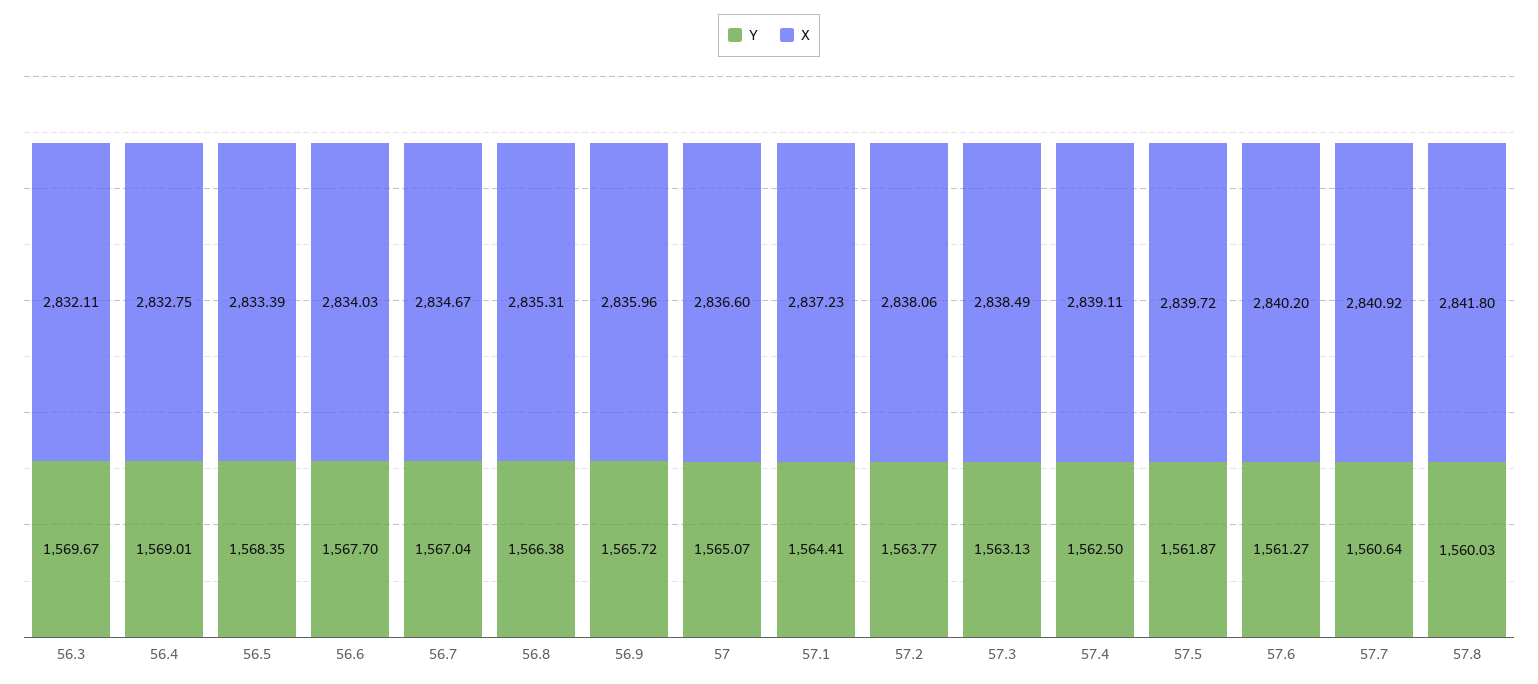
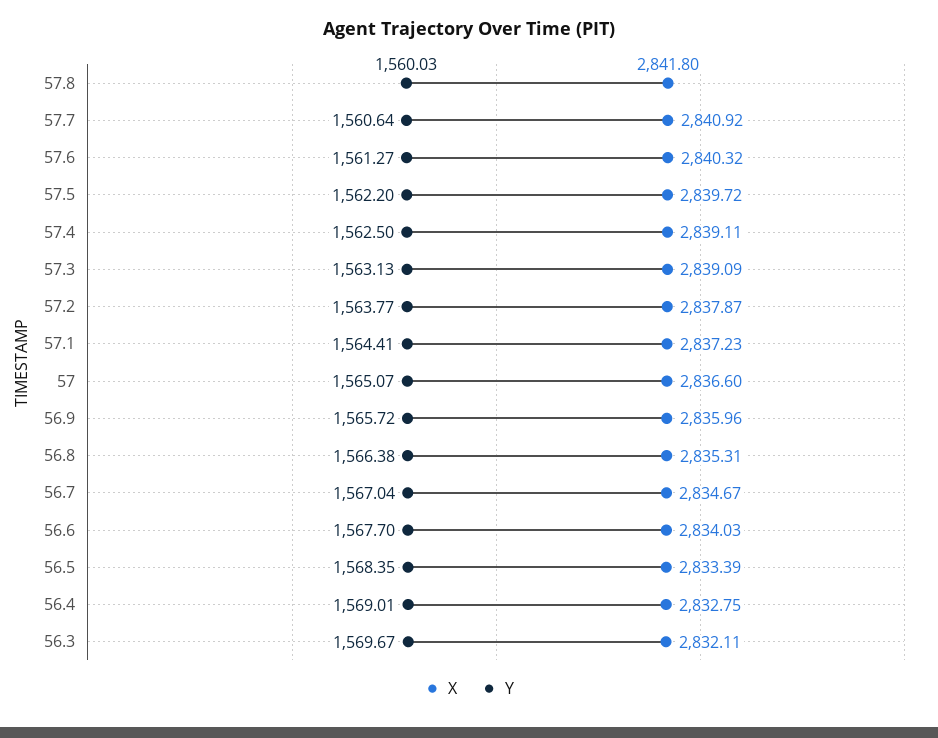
  {
    "Y": {
      "56.3": 1569.67,
      "56.4": 1569.01,
      "56.5": 1568.35,
      "56.6": 1567.7,
      "56.7": 1567.04,
      "56.8": 1566.38,
      "56.9": 1565.72,
      "57": 1565.07,
      "57.1": 1564.41,
      "57.2": 1563.77,
      "57.3": 1563.13,
      "57.4": 1562.5,
-     "57.5": 1561.87,
+     "57.5": 1562.2,
      "57.6": 1561.27,
      "57.7": 1560.64,
      "57.8": 1560.03
    },
    "X": {
      "56.3": 2832.11,
      "56.4": 2832.75,
      "56.5": 2833.39,
      "56.6": 2834.03,
      "56.7": 2834.67,
      "56.8": 2835.31,
      "56.9": 2835.96,
      "57": 2836.6,
      "57.1": 2837.23,
-     "57.2": 2838.06,
+     "57.2": 2837.87,
-     "57.3": 2838.49,
+     "57.3": 2839.09,
      "57.4": 2839.11,
      "57.5": 2839.72,
-     "57.6": 2840.2,
+     "57.6": 2840.32,
      "57.7": 2840.92,
      "57.8": 2841.8
    }
  }

